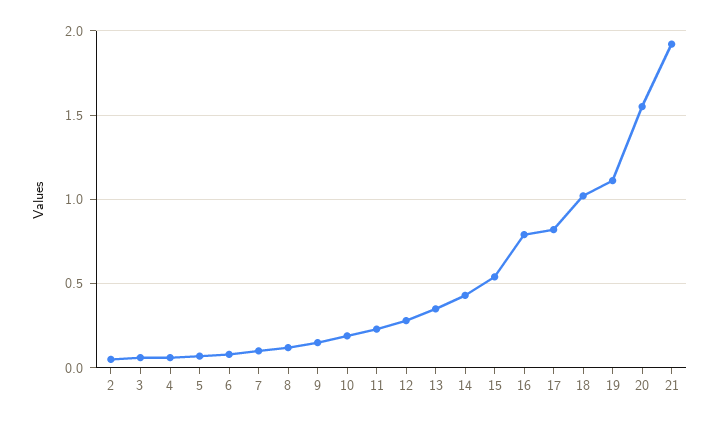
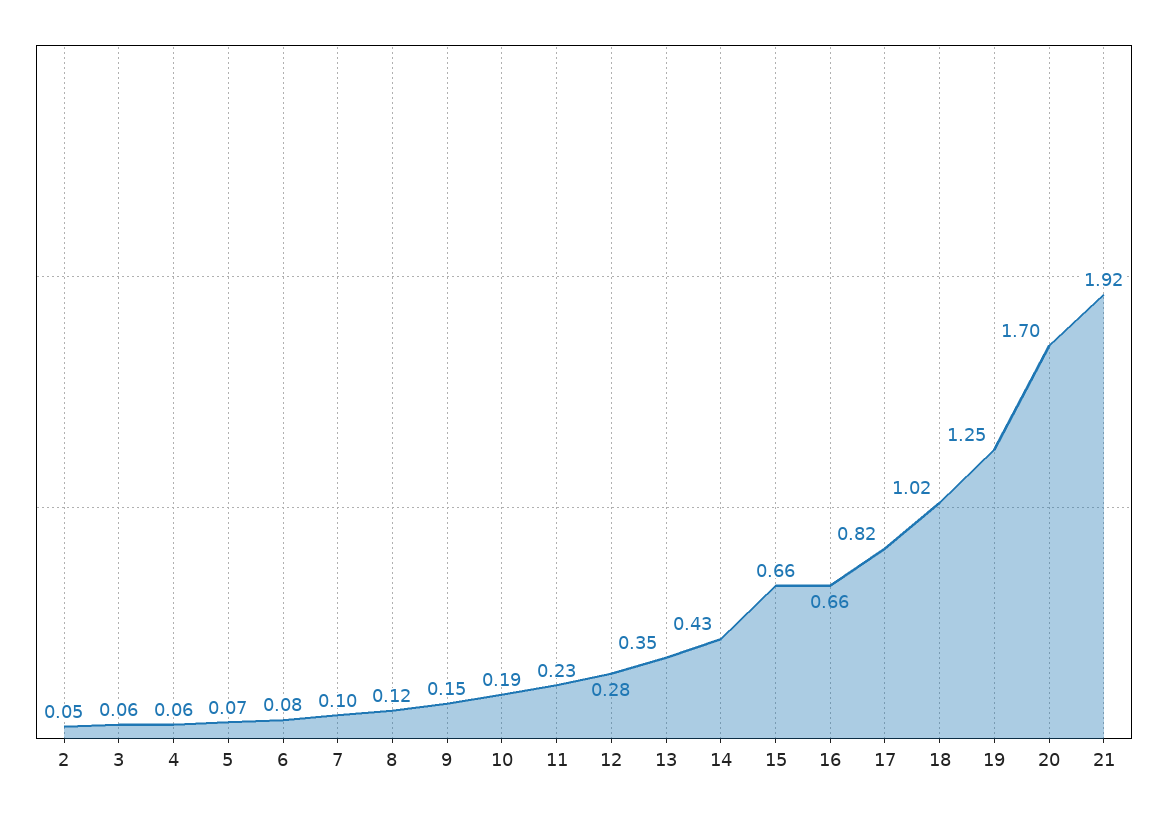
  {
    "2": 0.05,
    "3": 0.06,
    "4": 0.06,
    "5": 0.07,
    "6": 0.08,
    "7": 0.1,
    "8": 0.12,
    "9": 0.15,
    "10": 0.19,
    "11": 0.23,
    "12": 0.28,
    "13": 0.35,
    "14": 0.43,
-   "15": 0.55,
+   "15": 0.66,
-   "16": 0.8,
+   "16": 0.66,
    "17": 0.82,
    "18": 1.02,
-   "19": 1.1,
+   "19": 1.25,
-   "20": 1.55,
+   "20": 1.7,
    "21": 1.92
  }

